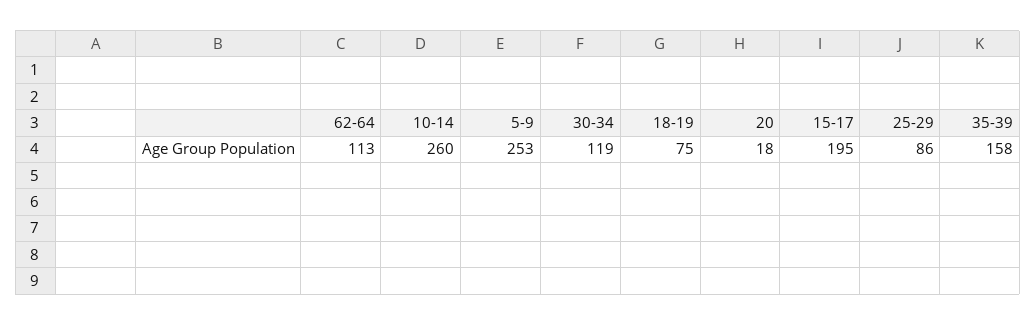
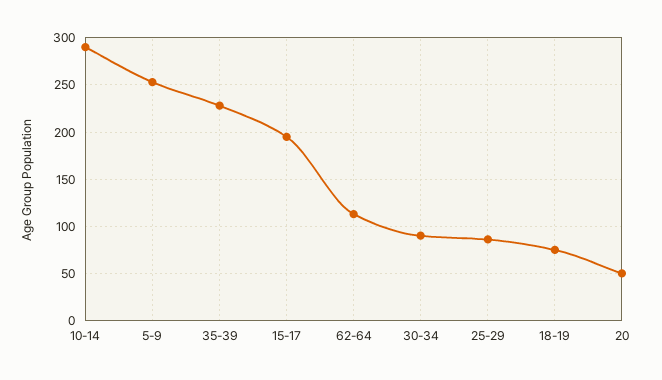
  {
    "62-64": 113,
-   "10-14": 260,
+   "10-14": 290,
    "5-9": 253,
-   "30-34": 119,
+   "30-34": 90,
    "18-19": 75,
-   "20": 18,
+   "20": 50,
    "15-17": 195,
    "25-29": 86,
-   "35-39": 158
+   "35-39": 230
  }

